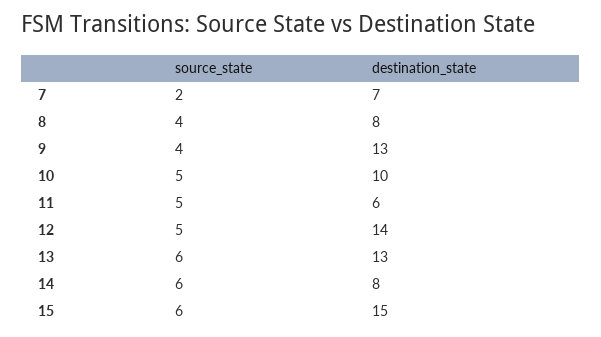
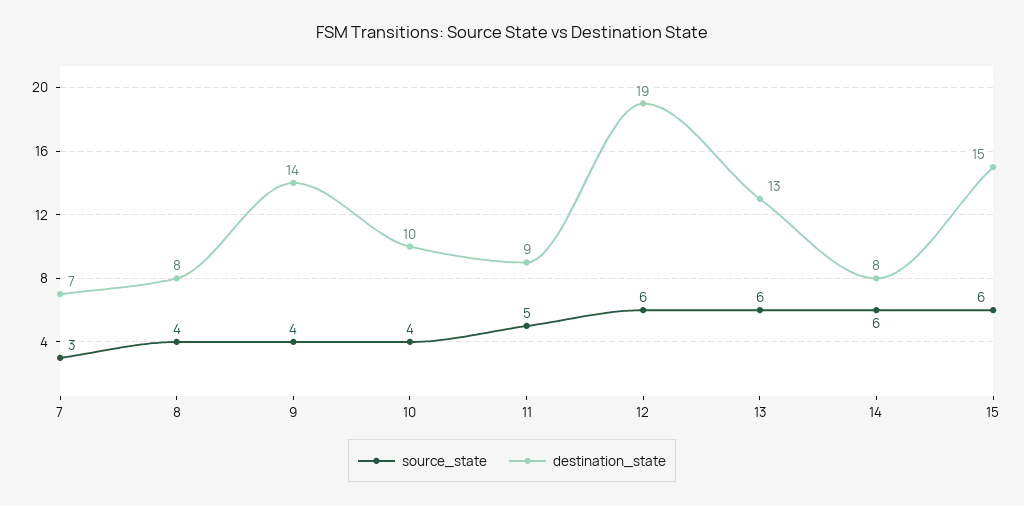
  {
    "source_state": {
-     "7": 2,
+     "7": 3,
      "8": 4,
      "9": 4,
-     "10": 5,
+     "10": 4,
      "11": 5,
-     "12": 5,
+     "12": 6,
      "13": 6,
      "14": 6,
      "15": 6
    },
    "destination_state": {
      "7": 7,
      "8": 8,
-     "9": 13,
+     "9": 14,
      "10": 10,
-     "11": 6,
+     "11": 9,
-     "12": 14,
+     "12": 19,
      "13": 13,
      "14": 8,
      "15": 15
    }
  }

